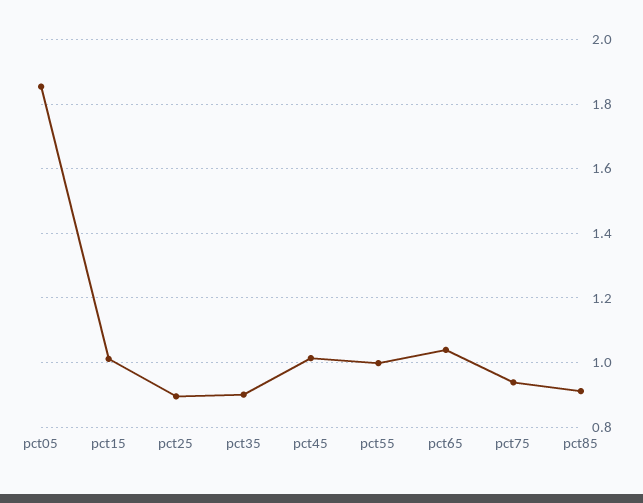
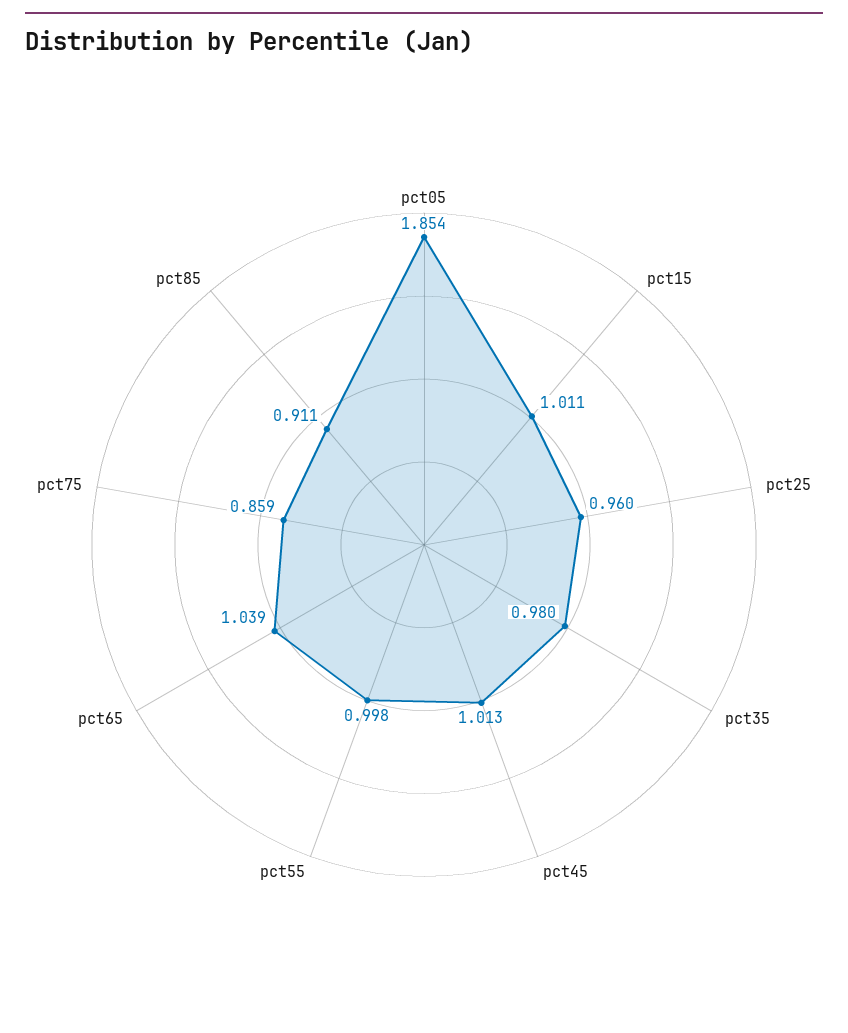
  {
    "pct05": 1.854,
    "pct15": 1.011,
-   "pct25": 0.9,
+   "pct25": 0.96,
-   "pct35": 0.9,
+   "pct35": 0.98,
    "pct45": 1.013,
    "pct55": 0.998,
    "pct65": 1.039,
-   "pct75": 0.94,
+   "pct75": 0.859,
    "pct85": 0.911
  }

